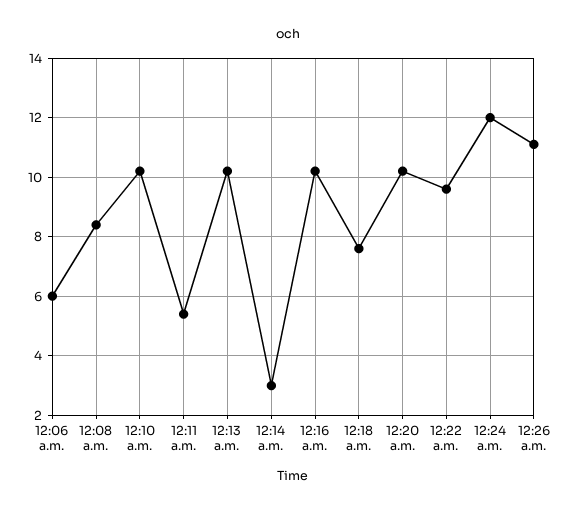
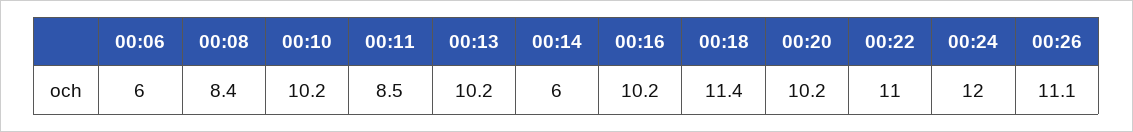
  {
    "12:06 a.m.": 6,
    "12:08 a.m.": 8.4,
    "12:10 a.m.": 10.2,
-   "12:11 a.m.": 5.5,
+   "12:11 a.m.": 8.5,
    "12:13 a.m.": 10.2,
-   "12:14 a.m.": 3,
+   "12:14 a.m.": 6,
    "12:16 a.m.": 10.2,
-   "12:18 a.m.": 7.5,
+   "12:18 a.m.": 11.4,
    "12:20 a.m.": 10.2,
-   "12:22 a.m.": 9.5,
+   "12:22 a.m.": 11,
    "12:24 a.m.": 12,
    "12:26 a.m.": 11.1
  }

